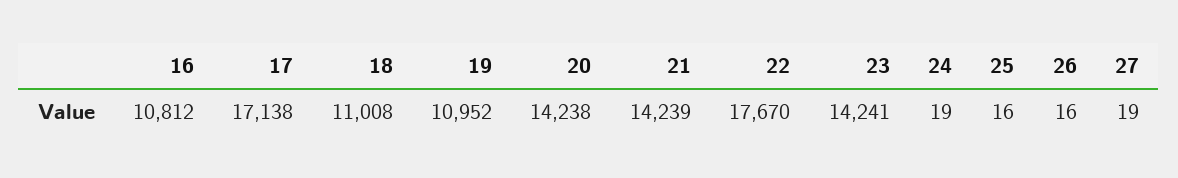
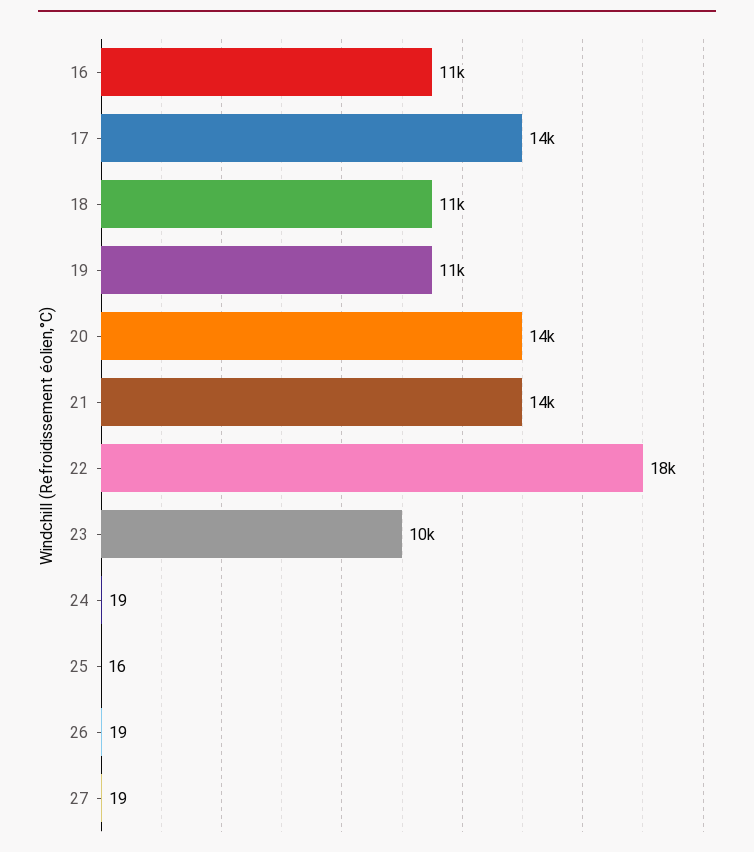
  {
    "16": 10812,
-   "17": 17138,
+   "17": 14000,
    "18": 11008,
    "19": 10952,
    "20": 14238,
    "21": 14239,
    "22": 17670,
-   "23": 14241,
+   "23": 10000,
    "24": 19,
    "25": 16,
-   "26": 16,
+   "26": 19,
    "27": 19
  }

